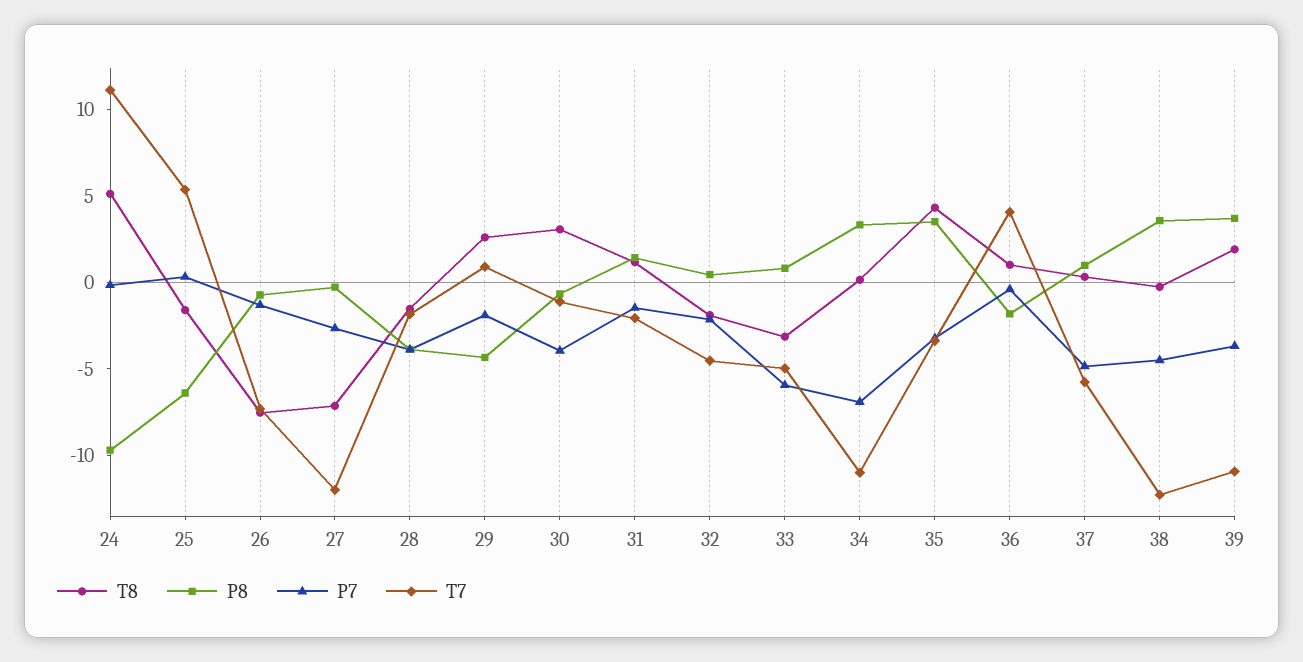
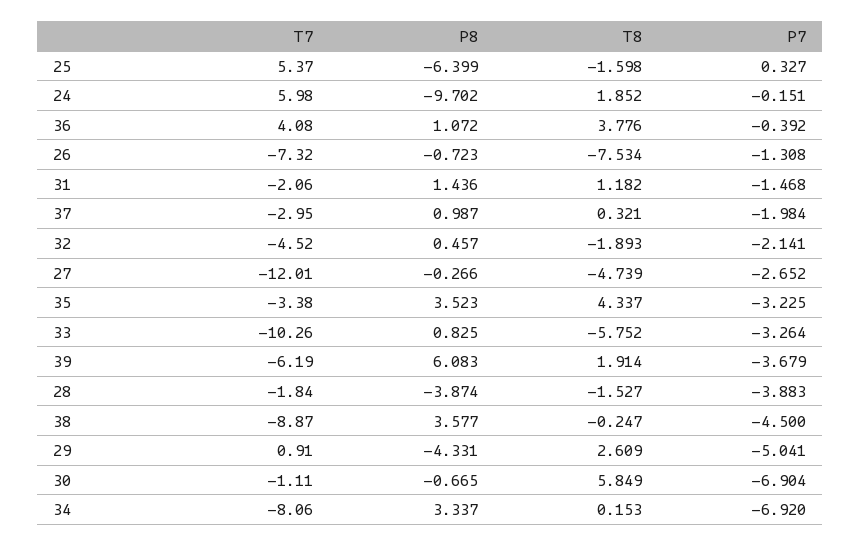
  {
    "T8": {
-     "24": 5,
+     "24": 1.852,
      "25": -1.598,
      "26": -7.534,
-     "27": -7,
+     "27": -4.739,
      "28": -1.527,
      "29": 2.609,
-     "30": 3,
+     "30": 5.849,
      "31": 1.182,
      "32": -1.893,
-     "33": -3,
+     "33": -5.752,
      "34": 0.153,
      "35": 4.337,
-     "36": 1,
+     "36": 3.776,
      "37": 0.321,
      "38": -0.247,
      "39": 1.914
    },
    "P8": {
      "24": -9.702,
      "25": -6.399,
      "26": -0.723,
      "27": -0.266,
      "28": -3.874,
      "29": -4.331,
      "30": -0.665,
      "31": 1.436,
      "32": 0.457,
      "33": 0.825,
      "34": 3.337,
      "35": 3.523,
-     "36": -2,
+     "36": 1.072,
      "37": 0.987,
      "38": 3.577,
-     "39": 4
+     "39": 6.083
    },
    "P7": {
      "24": -0.151,
      "25": 0.327,
      "26": -1.308,
      "27": -2.652,
      "28": -3.883,
-     "29": -2,
+     "29": -5.041,
-     "30": -4,
+     "30": -6.904,
      "31": -1.468,
      "32": -2.141,
-     "33": -6,
+     "33": -3.264,
      "34": -6.92,
      "35": -3.225,
      "36": -0.392,
-     "37": -5,
+     "37": -1.984,
      "38": -4.5,
      "39": -3.679
    },
    "T7": {
-     "24": 11,
+     "24": 5.98,
      "25": 5.37,
      "26": -7.32,
      "27": -12.01,
      "28": -1.84,
      "29": 0.91,
      "30": -1.11,
      "31": -2.06,
      "32": -4.52,
-     "33": -5,
+     "33": -10.26,
-     "34": -11,
+     "34": -8.06,
      "35": -3.38,
      "36": 4.08,
-     "37": -6,
+     "37": -2.95,
-     "38": -12,
+     "38": -8.87,
-     "39": -11
+     "39": -6.19
    }
  }

